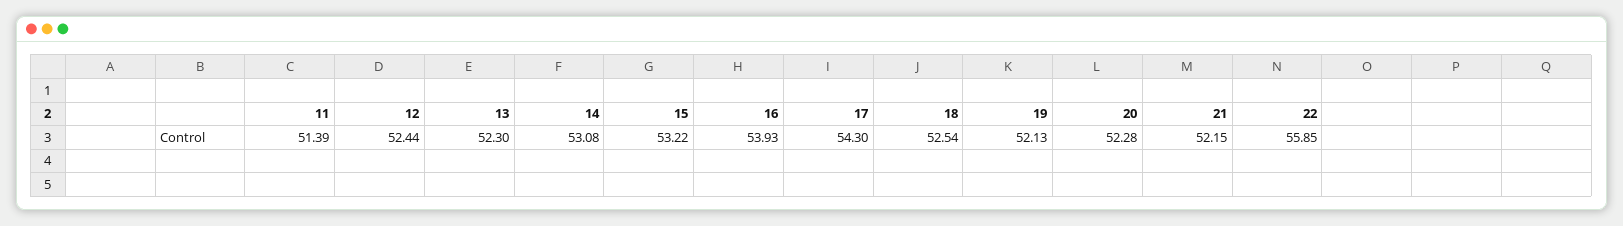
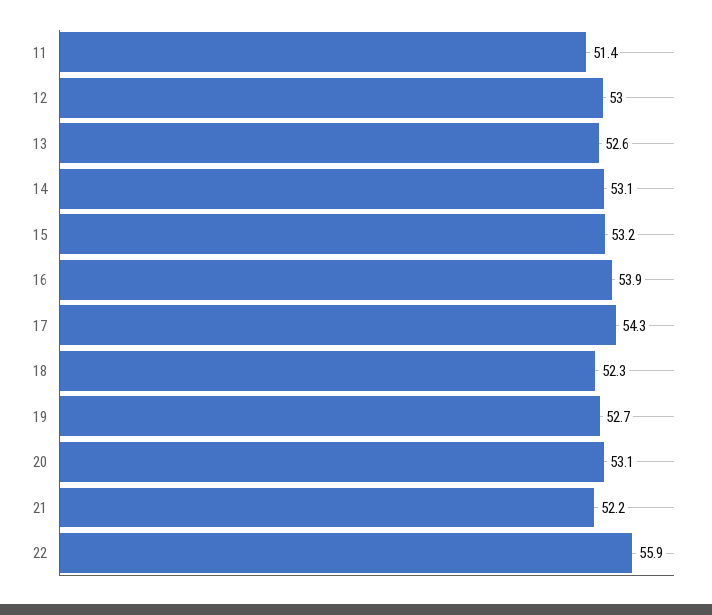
  {
    "11": 51.39,
-   "12": 52.44,
+   "12": 53,
-   "13": 52.3,
+   "13": 52.6,
    "14": 53.08,
    "15": 53.22,
    "16": 53.93,
    "17": 54.3,
-   "18": 52.54,
+   "18": 52.3,
-   "19": 52.13,
+   "19": 52.7,
-   "20": 52.28,
+   "20": 53.1,
    "21": 52.15,
    "22": 55.85
  }

